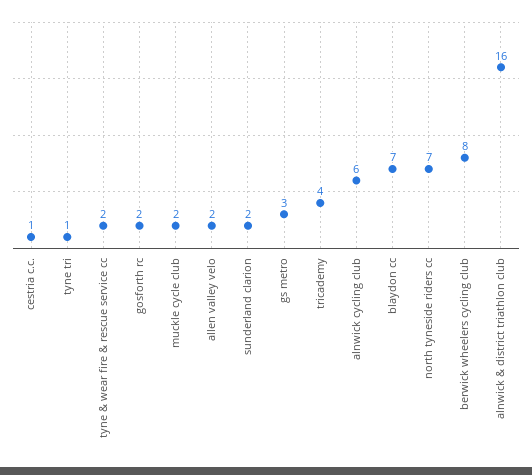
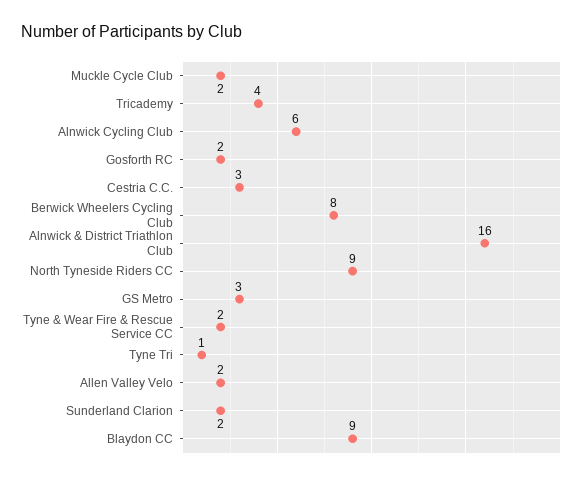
  {
-   "cestria c.c.": 1,
+   "cestria c.c.": 3,
    "tyne tri": 1,
    "tyne & wear fire & rescue service cc": 2,
    "gosforth rc": 2,
    "muckle cycle club": 2,
    "allen valley velo": 2,
    "sunderland clarion": 2,
    "gs metro": 3,
    "tricademy": 4,
    "alnwick cycling club": 6,
-   "blaydon cc": 7,
+   "blaydon cc": 9,
-   "north tyneside riders cc": 7,
+   "north tyneside riders cc": 9,
    "berwick wheelers cycling club": 8,
    "alnwick & district triathlon club": 16
  }

